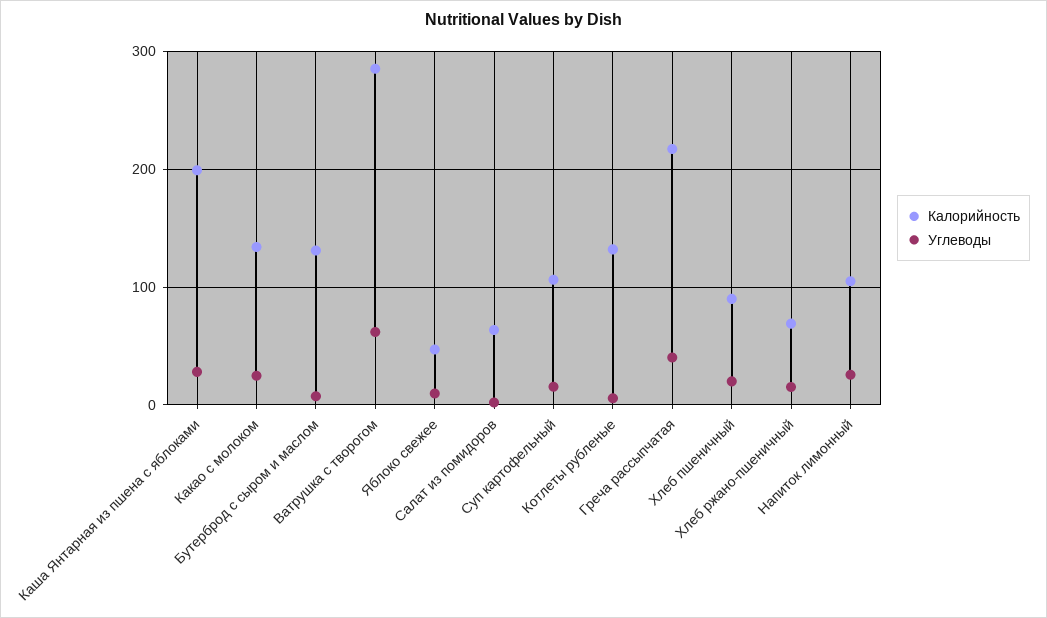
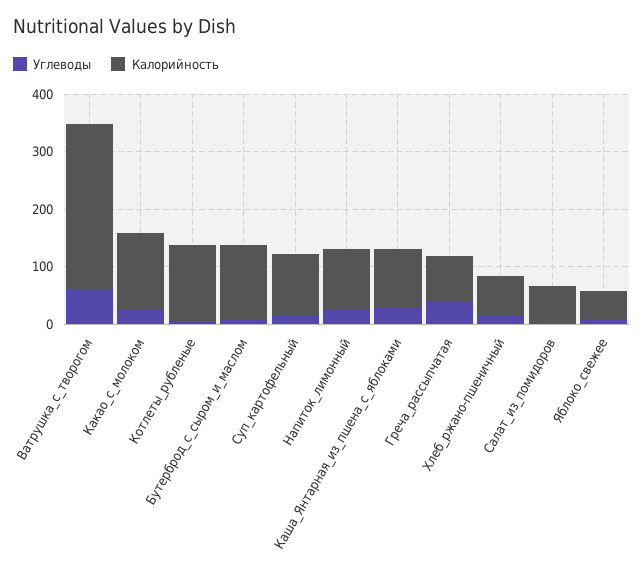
  {
    "Калорийность": {
-     "Каша Янтарная из пшена с яблоками": 200,
+     "Каша Янтарная из пшена с яблоками": 100,
      "Какао с молоком": 130,
      "Бутерброд с сыром и маслом": 130,
      "Ватрушка с творогом": 290,
      "Яблоко свежее": 50,
      "Салат из помидоров": 60,
      "Суп картофельный": 110,
      "Котлеты рубленые": 130,
-     "Греча рассыпчатая": 220,
+     "Греча рассыпчатая": 80,
-     "Хлеб пшеничный": 90,
      "Хлеб ржано-пшеничный": 70,
      "Напиток лимонный": 110
    },
    "Углеводы": {
      "Каша Янтарная из пшена с яблоками": 30,
      "Какао с молоком": 20,
      "Бутерброд с сыром и маслом": 10,
      "Ватрушка с творогом": 60,
      "Яблоко свежее": 10,
      "Салат из помидоров": 0,
      "Суп картофельный": 20,
      "Котлеты рубленые": 10,
      "Греча рассыпчатая": 40,
-     "Хлеб пшеничный": 20,
      "Хлеб ржано-пшеничный": 20,
      "Напиток лимонный": 30
    }
  }

